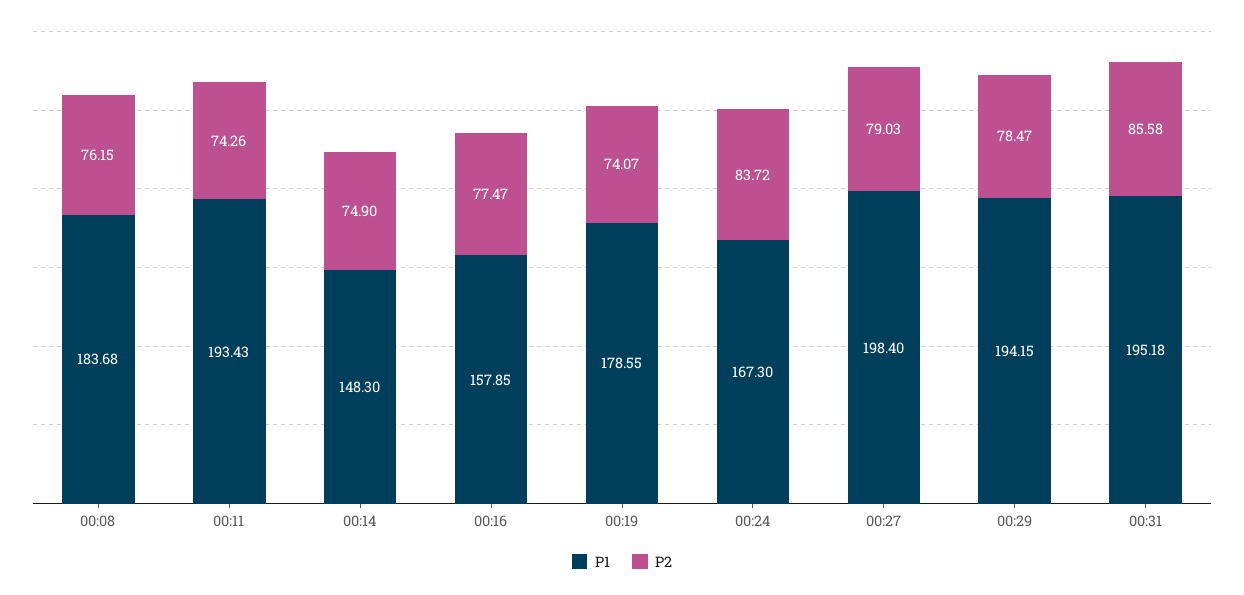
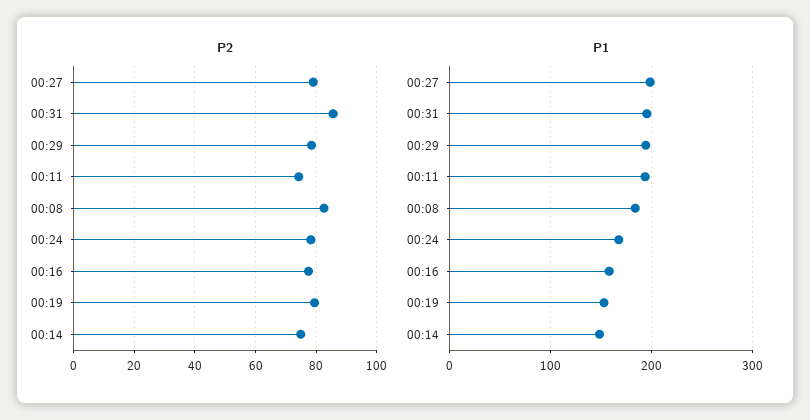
  {
    "P1": {
      "00:08": 183.68,
      "00:11": 193.43,
      "00:14": 148.3,
      "00:16": 157.85,
-     "00:19": 178.55,
+     "00:19": 150,
      "00:24": 167.3,
      "00:27": 198.4,
      "00:29": 194.15,
      "00:31": 195.18
    },
    "P2": {
-     "00:08": 76.15,
+     "00:08": 82,
      "00:11": 74.26,
      "00:14": 74.9,
      "00:16": 77.47,
-     "00:19": 74.07,
+     "00:19": 80,
-     "00:24": 83.72,
+     "00:24": 78,
      "00:27": 79.03,
      "00:29": 78.47,
      "00:31": 85.58
    }
  }

